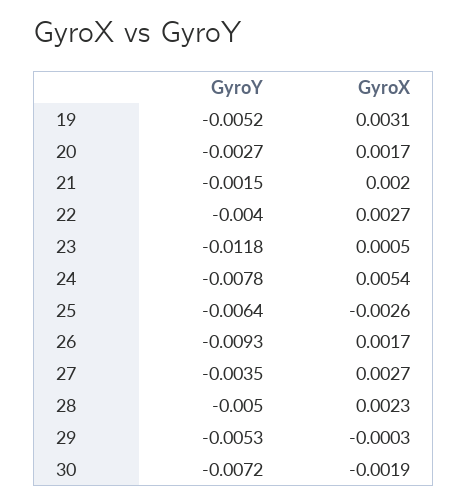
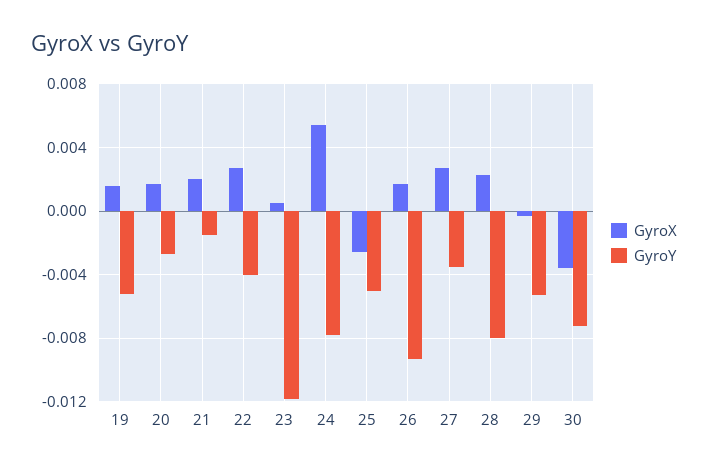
  {
    "GyroY": {
      "19": -0.0052,
      "20": -0.0027,
      "21": -0.0015,
      "22": -0.004,
      "23": -0.0118,
      "24": -0.0078,
-     "25": -0.0064,
+     "25": -0.005,
      "26": -0.0093,
      "27": -0.0035,
-     "28": -0.005,
+     "28": -0.008,
      "29": -0.0053,
      "30": -0.0072
    },
    "GyroX": {
-     "19": 0.0031,
+     "19": 0.0015,
      "20": 0.0017,
      "21": 0.002,
      "22": 0.0027,
      "23": 0.0005,
      "24": 0.0054,
      "25": -0.0026,
      "26": 0.0017,
      "27": 0.0027,
      "28": 0.0023,
      "29": -0.0003,
-     "30": -0.0019
+     "30": -0.0035
    }
  }

